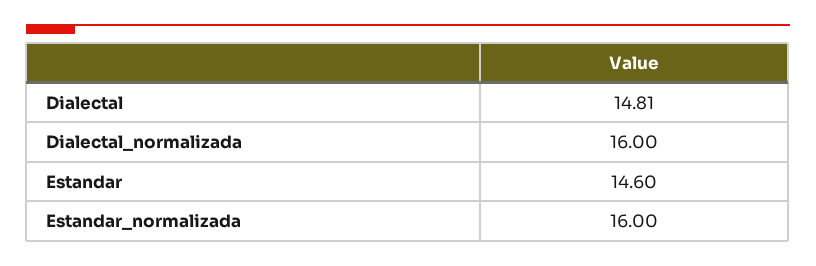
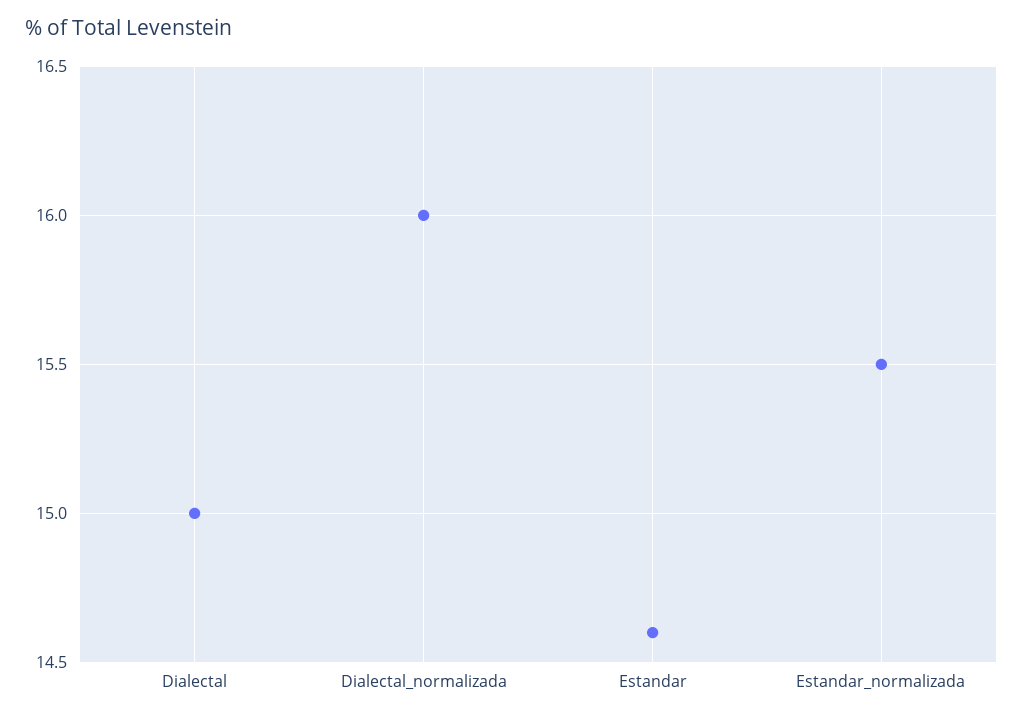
  {
-   "Dialectal": 14.81,
+   "Dialectal": 15,
    "Dialectal_normalizada": 16,
    "Estandar": 14.6,
-   "Estandar_normalizada": 16
+   "Estandar_normalizada": 15.5
  }

